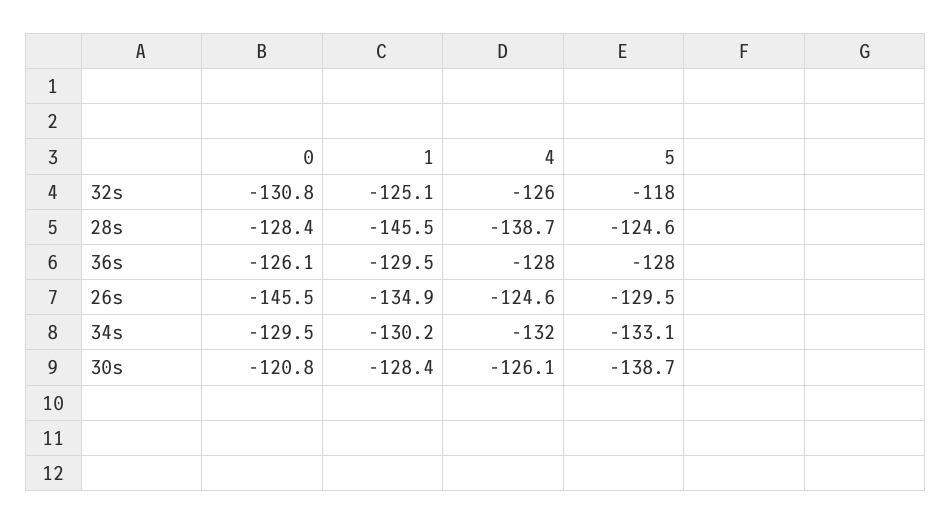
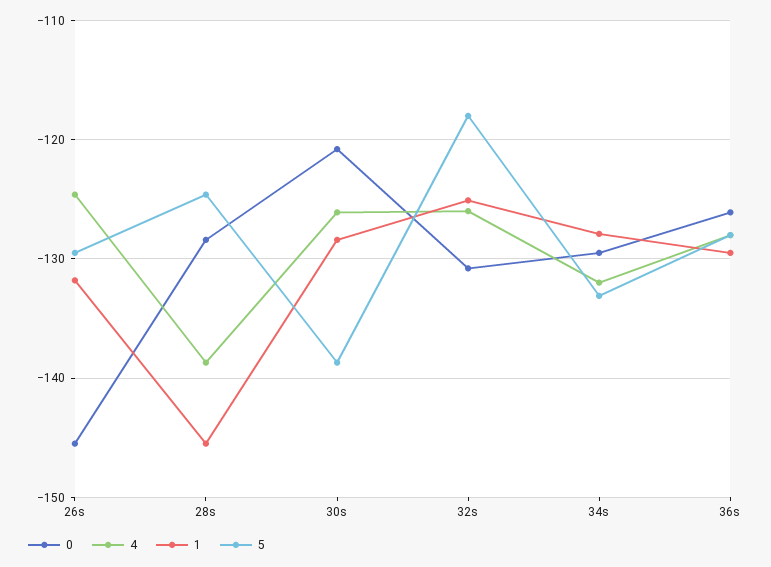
  {
    "0": {
      "32s": -130.8,
      "28s": -128.4,
      "36s": -126.1,
      "26s": -145.5,
      "34s": -129.5,
      "30s": -120.8
    },
    "1": {
      "32s": -125.1,
      "28s": -145.5,
      "36s": -129.5,
-     "26s": -134.9,
+     "26s": -132,
-     "34s": -130.2,
+     "34s": -128,
      "30s": -128.4
    },
    "4": {
      "32s": -126,
      "28s": -138.7,
      "36s": -128,
      "26s": -124.6,
      "34s": -132,
      "30s": -126.1
    },
    "5": {
      "32s": -118,
      "28s": -124.6,
      "36s": -128,
      "26s": -129.5,
      "34s": -133.1,
      "30s": -138.7
    }
  }

